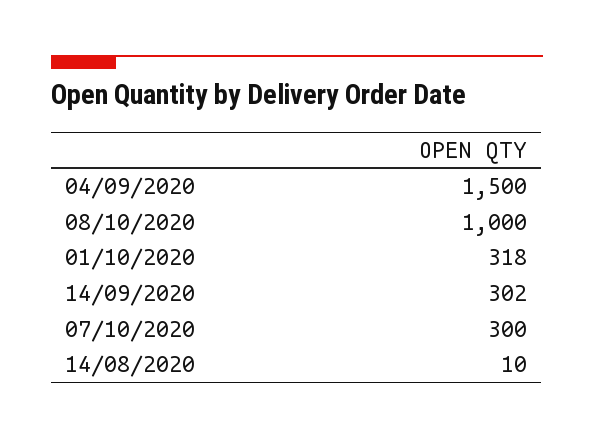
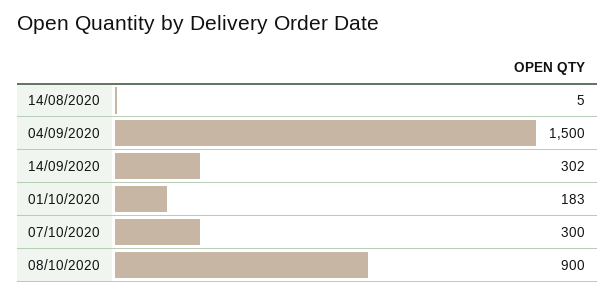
  {
    "04/09/2020": 1500,
-   "08/10/2020": 1000,
+   "08/10/2020": 900,
-   "01/10/2020": 318,
+   "01/10/2020": 183,
    "14/09/2020": 302,
    "07/10/2020": 300,
-   "14/08/2020": 10
+   "14/08/2020": 5
  }

